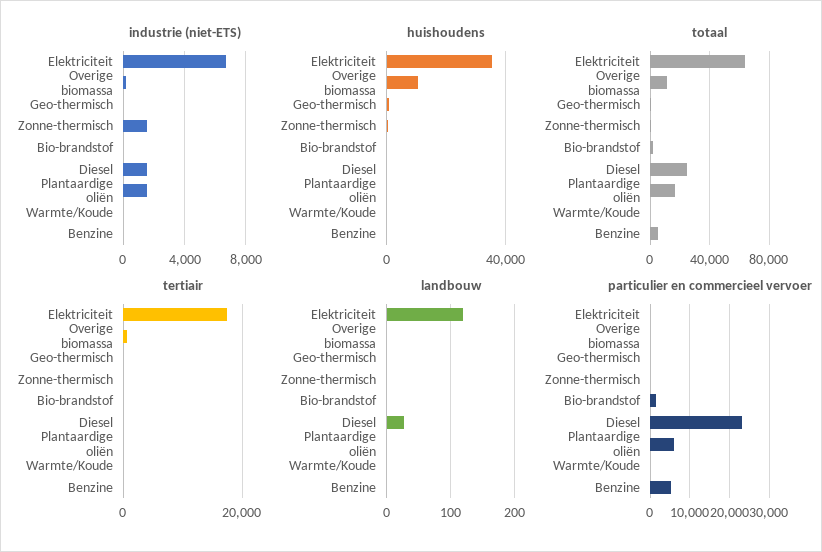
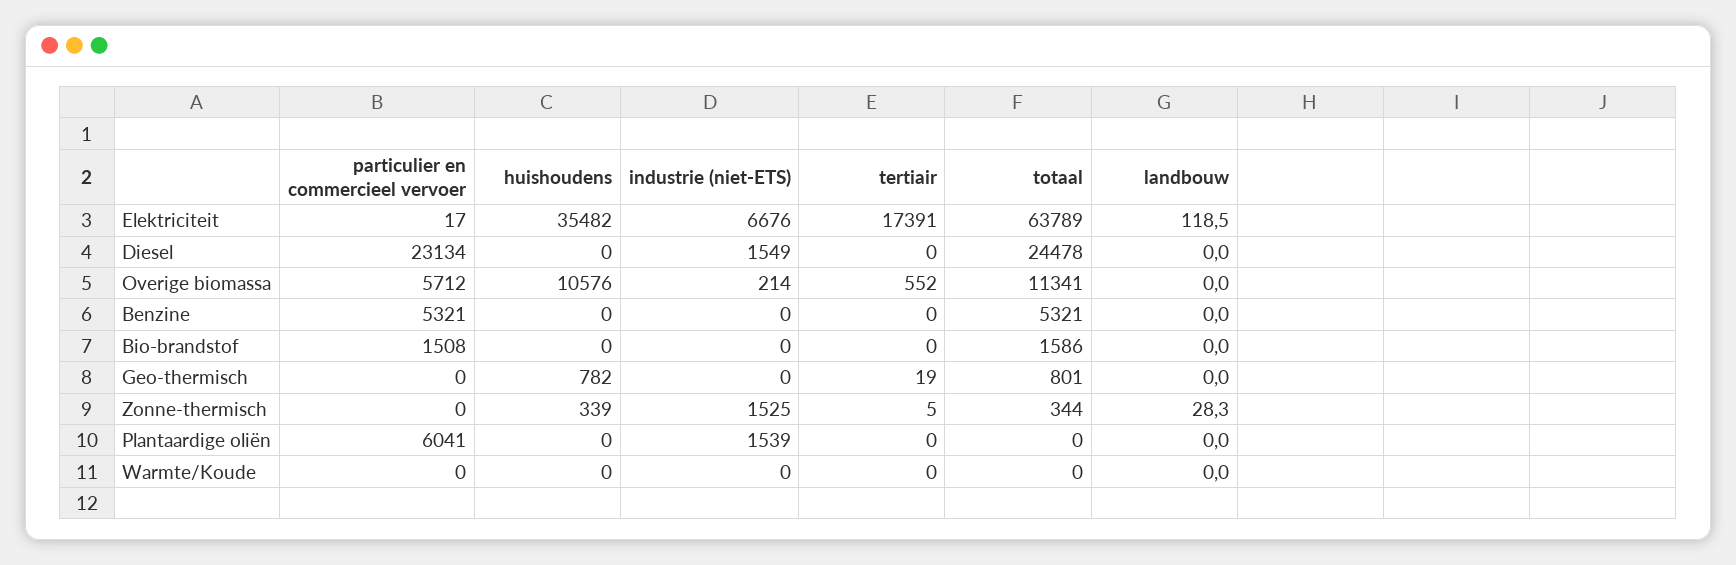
  {
    "industrie (niet-ETS)": {
      "Elektriciteit": 6676,
      "Overige biomassa": 214,
      "Geo-thermisch": 0,
      "Zonne-thermisch": 1525,
      "Bio-brandstof": 0,
      "Diesel": 1549,
      "Plantaardige oliën": 1539,
      "Warmte/Koude": 0,
      "Benzine": 0
    },
    "huishoudens": {
      "Elektriciteit": 35482,
      "Overige biomassa": 10576,
      "Geo-thermisch": 782,
      "Zonne-thermisch": 339,
      "Bio-brandstof": 0,
      "Diesel": 0,
      "Plantaardige oliën": 0,
      "Warmte/Koude": 0,
      "Benzine": 0
    },
    "totaal": {
      "Elektriciteit": 63789,
      "Overige biomassa": 11341,
      "Geo-thermisch": 801,
      "Zonne-thermisch": 344,
      "Bio-brandstof": 1586,
      "Diesel": 24478,
-     "Plantaardige oliën": 15000,
+     "Plantaardige oliën": 0,
      "Warmte/Koude": 0,
      "Benzine": 5321
    },
    "tertiair": {
      "Elektriciteit": 17391,
      "Overige biomassa": 552,
      "Geo-thermisch": 19,
      "Zonne-thermisch": 5,
      "Bio-brandstof": 0,
      "Diesel": 0,
      "Plantaardige oliën": 0,
      "Warmte/Koude": 0,
      "Benzine": 0
    },
    "landbouw": {
      "Elektriciteit": 118.5,
      "Overige biomassa": 0,
      "Geo-thermisch": 0,
-     "Zonne-thermisch": 0,
+     "Zonne-thermisch": 28.3,
      "Bio-brandstof": 0,
-     "Diesel": 30,
+     "Diesel": 0,
      "Plantaardige oliën": 0,
      "Warmte/Koude": 0,
      "Benzine": 0
    },
    "particulier en commercieel vervoer": {
      "Elektriciteit": 17,
-     "Overige biomassa": 0,
+     "Overige biomassa": 5712,
      "Geo-thermisch": 0,
      "Zonne-thermisch": 0,
      "Bio-brandstof": 1508,
      "Diesel": 23134,
      "Plantaardige oliën": 6041,
      "Warmte/Koude": 0,
      "Benzine": 5321
    }
  }

